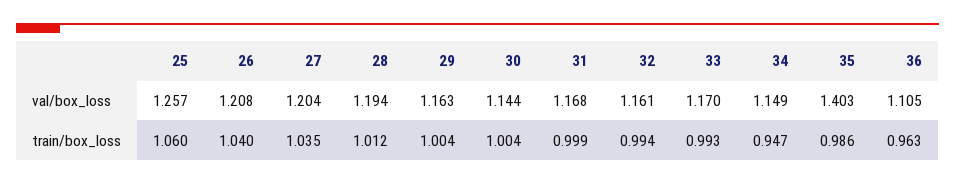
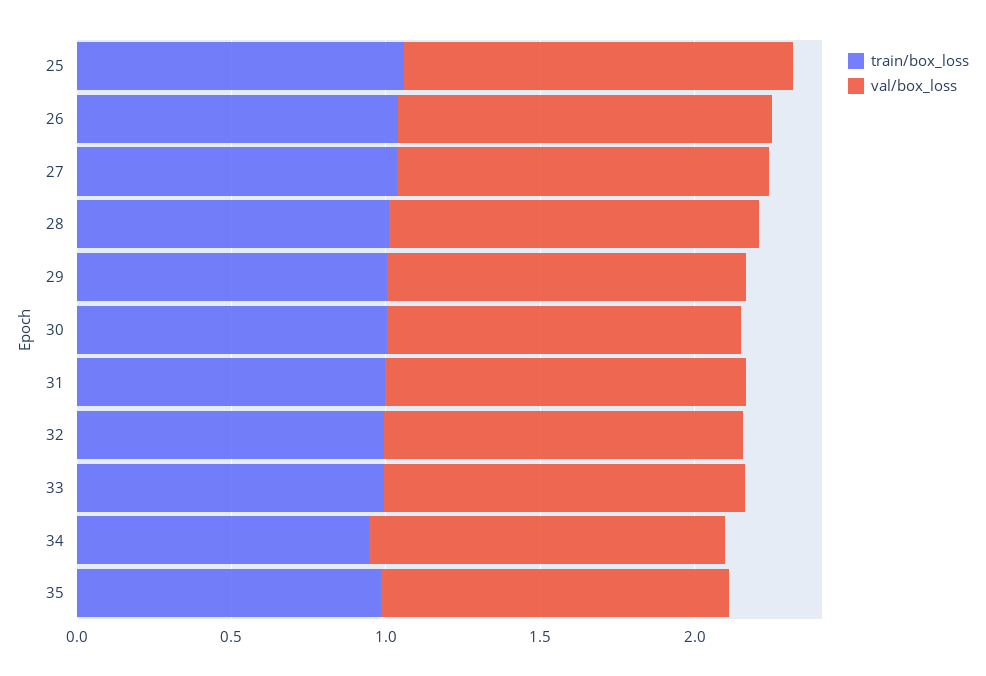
  {
    "val/box_loss": {
      "25": 1.257,
      "26": 1.208,
      "27": 1.204,
      "28": 1.194,
      "29": 1.163,
      "30": 1.144,
      "31": 1.168,
      "32": 1.161,
      "33": 1.17,
      "34": 1.149,
-     "35": 1.403,
+     "35": 1.1
-     "36": 1.105
    },
    "train/box_loss": {
      "25": 1.06,
      "26": 1.04,
      "27": 1.035,
      "28": 1.012,
      "29": 1.004,
      "30": 1.004,
      "31": 0.999,
      "32": 0.994,
      "33": 0.993,
      "34": 0.947,
-     "35": 0.986,
+     "35": 0.986
-     "36": 0.963
    }
  }

